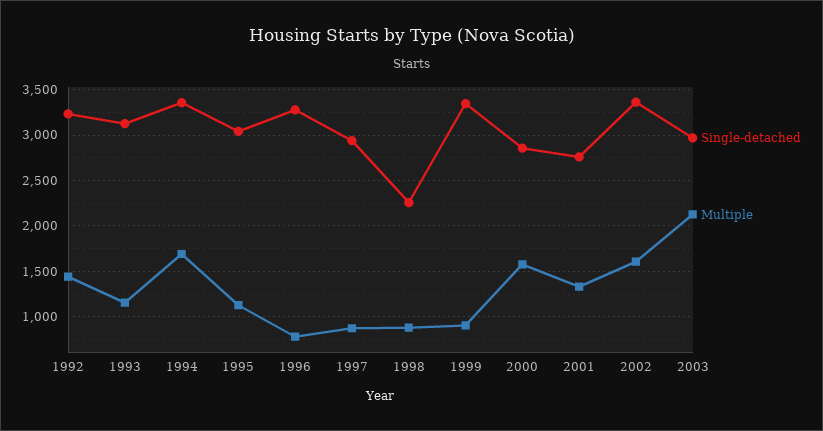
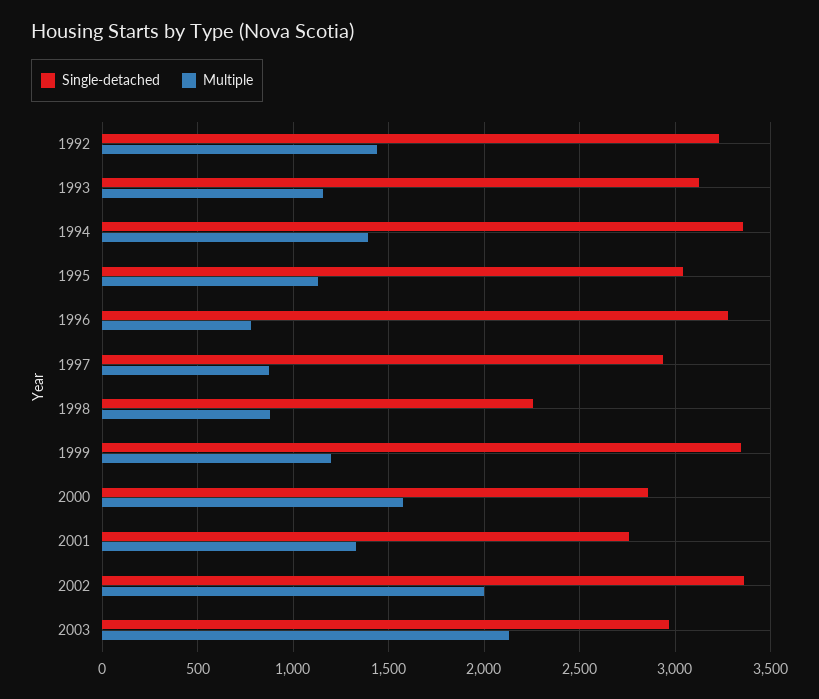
  {
    "Single-detached": {
      "1992": 3250,
      "1993": 3150,
      "1994": 3350,
      "1995": 3050,
      "1996": 3300,
      "1997": 2950,
      "1998": 2250,
      "1999": 3350,
      "2000": 2850,
      "2001": 2750,
      "2002": 3350,
      "2003": 2950
    },
    "Multiple": {
      "1992": 1450,
      "1993": 1150,
-     "1994": 1700,
+     "1994": 1400,
      "1995": 1150,
      "1996": 800,
      "1997": 850,
      "1998": 900,
-     "1999": 900,
+     "1999": 1200,
      "2000": 1600,
      "2001": 1350,
-     "2002": 1600,
+     "2002": 2000,
      "2003": 2150
    }
  }

